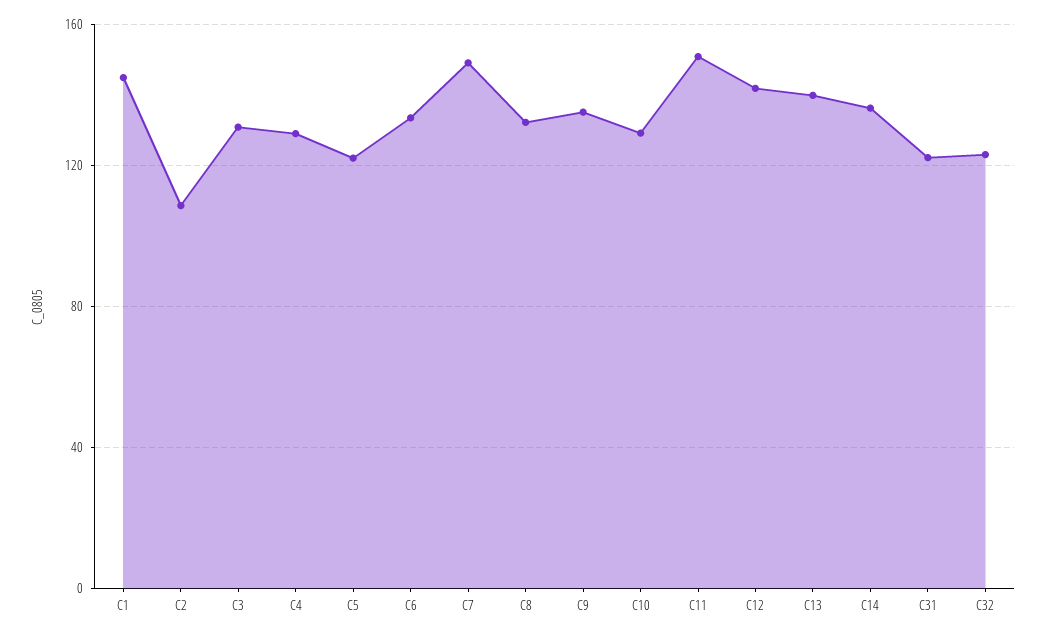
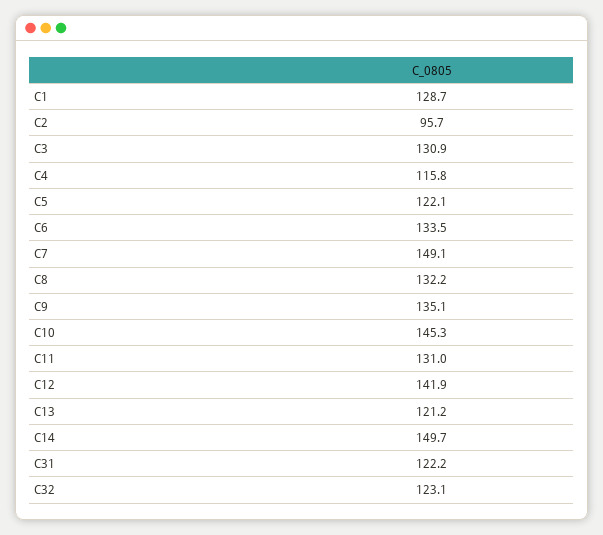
  {
-   "C1": 145,
+   "C1": 128.7,
-   "C2": 110,
+   "C2": 95.7,
    "C3": 130.9,
-   "C4": 130,
+   "C4": 115.8,
    "C5": 122.1,
    "C6": 133.5,
    "C7": 149.1,
    "C8": 132.2,
    "C9": 135.1,
-   "C10": 130,
+   "C10": 145.3,
-   "C11": 150,
+   "C11": 131,
    "C12": 141.9,
-   "C13": 140,
+   "C13": 121.2,
-   "C14": 135,
+   "C14": 149.7,
    "C31": 122.2,
    "C32": 123.1
  }

